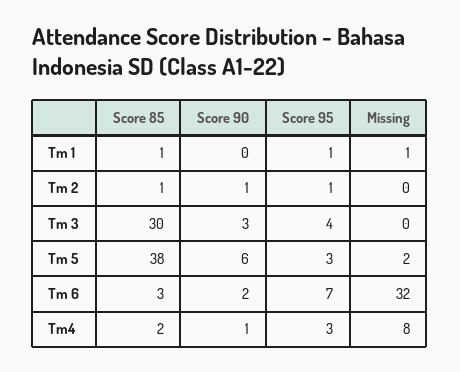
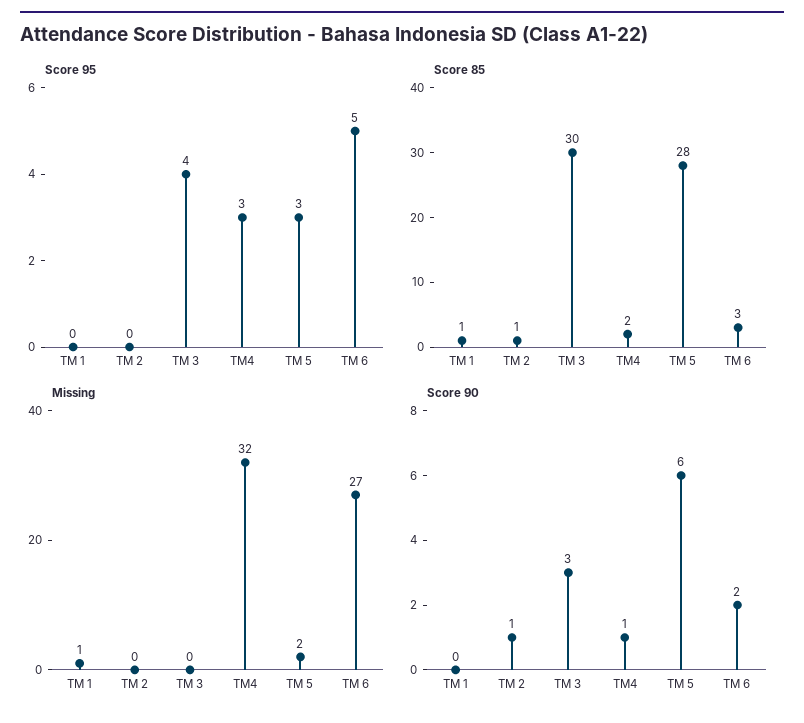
  {
    "Score 85": {
      "Tm 1": 1,
      "Tm 2": 1,
      "Tm 3": 30,
-     "Tm 5": 38,
+     "Tm 5": 28,
      "Tm 6": 3,
      "Tm4": 2
    },
    "Score 90": {
      "Tm 1": 0,
      "Tm 2": 1,
      "Tm 3": 3,
      "Tm 5": 6,
      "Tm 6": 2,
      "Tm4": 1
    },
    "Score 95": {
-     "Tm 1": 1,
+     "Tm 1": 0,
-     "Tm 2": 1,
+     "Tm 2": 0,
      "Tm 3": 4,
      "Tm 5": 3,
-     "Tm 6": 7,
+     "Tm 6": 5,
      "Tm4": 3
    },
    "Missing": {
      "Tm 1": 1,
      "Tm 2": 0,
      "Tm 3": 0,
      "Tm 5": 2,
-     "Tm 6": 32,
+     "Tm 6": 27,
-     "Tm4": 8
+     "Tm4": 32
    }
  }

